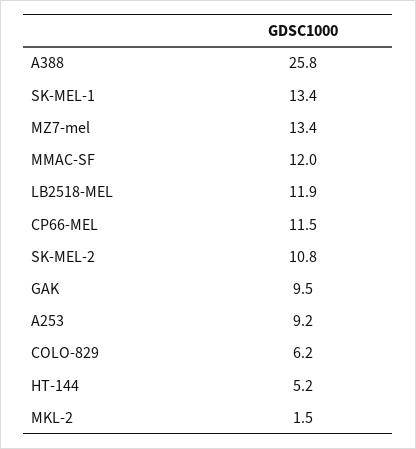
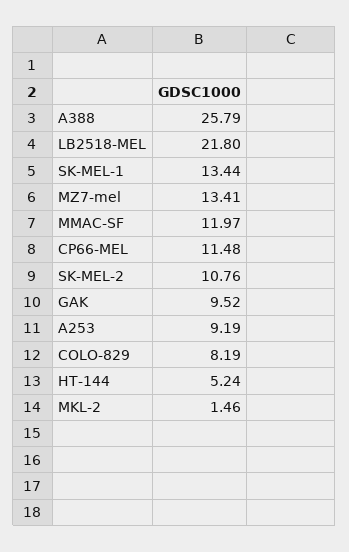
  {
    "A388": 25.79,
    "SK-MEL-1": 13.44,
    "MZ7-mel": 13.41,
    "MMAC-SF": 11.97,
-   "LB2518-MEL": 11.9,
+   "LB2518-MEL": 21.8,
    "CP66-MEL": 11.48,
    "SK-MEL-2": 10.76,
    "GAK": 9.52,
    "A253": 9.19,
-   "COLO-829": 6.2,
+   "COLO-829": 8.19,
    "HT-144": 5.24,
    "MKL-2": 1.46
  }

